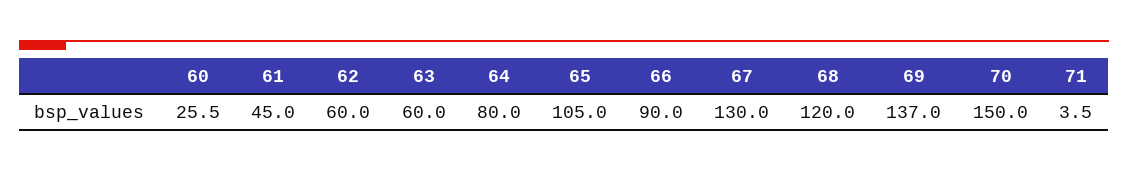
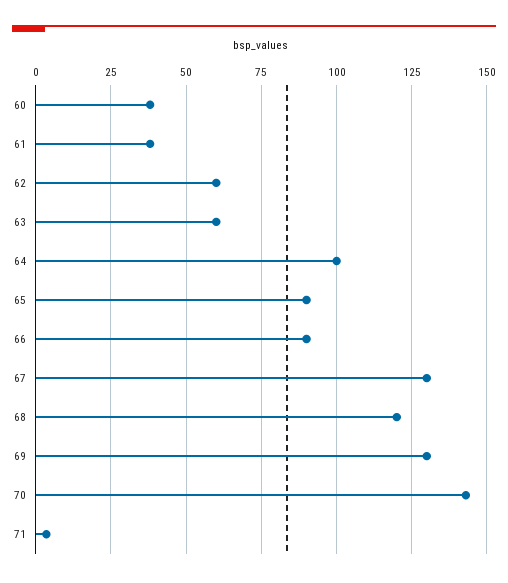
  {
-   "60": 25.5,
+   "60": 37.5,
-   "61": 45,
+   "61": 37.5,
    "62": 60,
    "63": 60,
-   "64": 80,
+   "64": 100,
-   "65": 105,
+   "65": 90,
    "66": 90,
    "67": 130,
    "68": 120,
-   "69": 137,
+   "69": 130,
-   "70": 150,
+   "70": 142.5,
    "71": 3.5
  }

